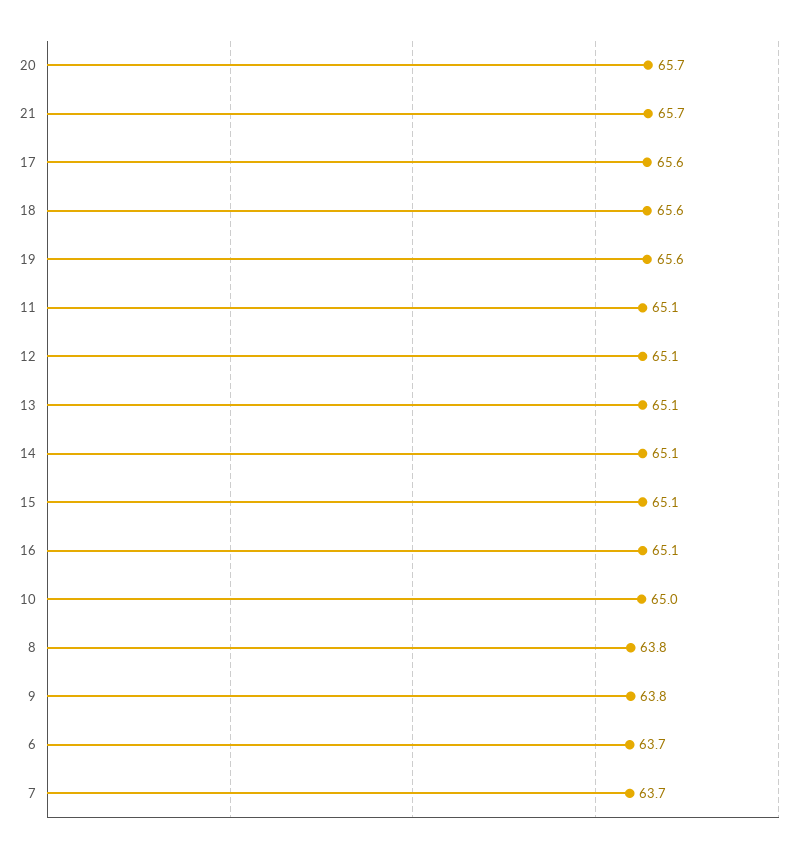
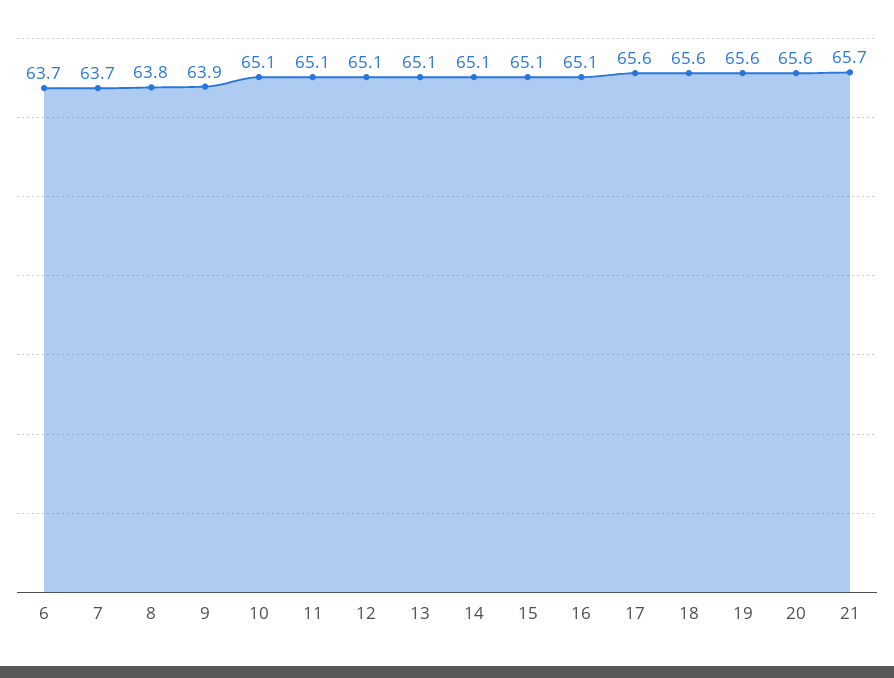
  {
-   "20": 65.7,
+   "20": 65.6,
    "21": 65.7,
    "17": 65.6,
    "18": 65.6,
    "19": 65.6,
    "11": 65.1,
    "12": 65.1,
    "13": 65.1,
    "14": 65.1,
    "15": 65.1,
    "16": 65.1,
-   "10": 65,
+   "10": 65.1,
    "8": 63.8,
-   "9": 63.8,
+   "9": 63.9,
    "6": 63.7,
    "7": 63.7
  }

